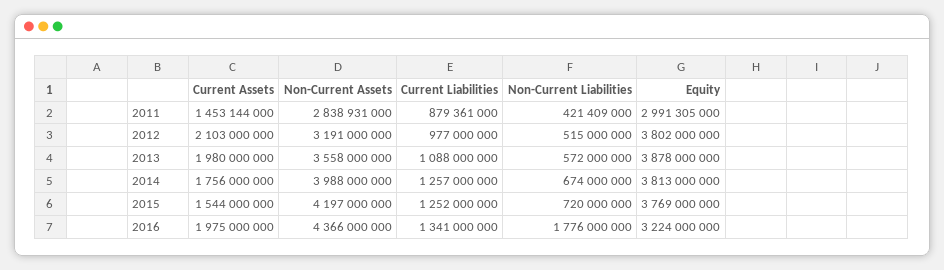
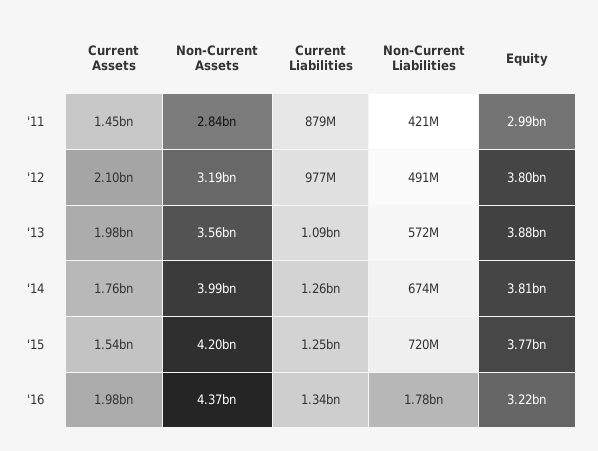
  {
    "Current Assets": {
      "2011": 1453144000,
      "2012": 2103000000,
      "2013": 1980000000,
      "2014": 1756000000,
      "2015": 1544000000,
      "2016": 1975000000
    },
    "Non-Current Assets": {
      "2011": 2838931000,
      "2012": 3191000000,
      "2013": 3558000000,
      "2014": 3988000000,
      "2015": 4197000000,
      "2016": 4366000000
    },
    "Current Liabilities": {
      "2011": 879361000,
      "2012": 977000000,
      "2013": 1088000000,
      "2014": 1257000000,
      "2015": 1252000000,
      "2016": 1341000000
    },
    "Non-Current Liabilities": {
      "2011": 421409000,
-     "2012": 515000000,
+     "2012": 491000000,
      "2013": 572000000,
      "2014": 674000000,
      "2015": 720000000,
      "2016": 1776000000
    },
    "Equity": {
      "2011": 2991305000,
      "2012": 3802000000,
      "2013": 3878000000,
      "2014": 3813000000,
      "2015": 3769000000,
      "2016": 3224000000
    }
  }

